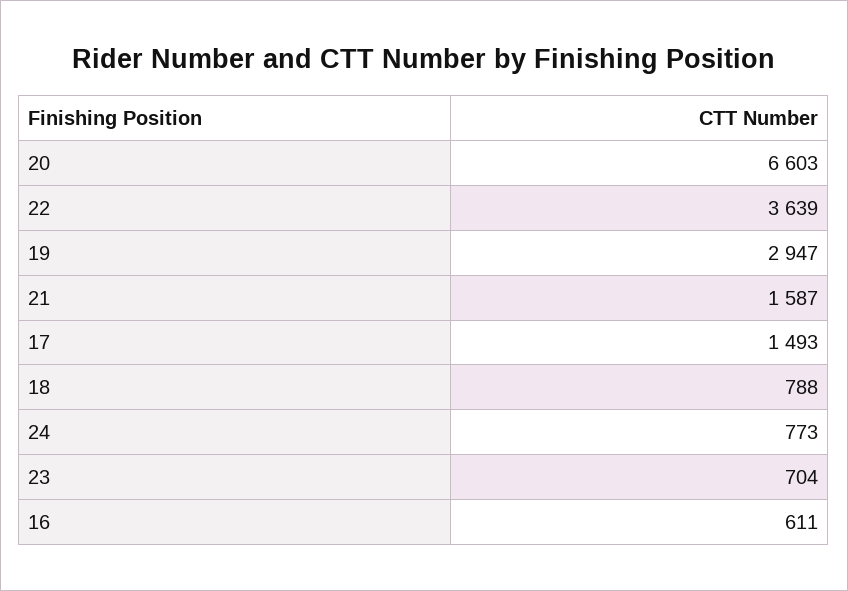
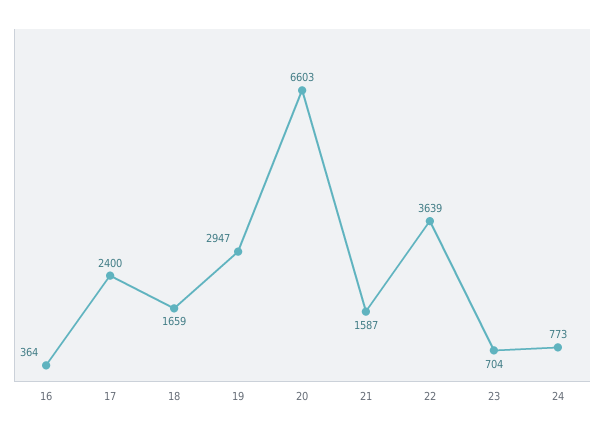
  {
    "20": 6603,
    "22": 3639,
    "19": 2947,
    "21": 1587,
-   "17": 1493,
+   "17": 2400,
-   "18": 788,
+   "18": 1659,
    "24": 773,
    "23": 704,
-   "16": 611
+   "16": 364
  }

